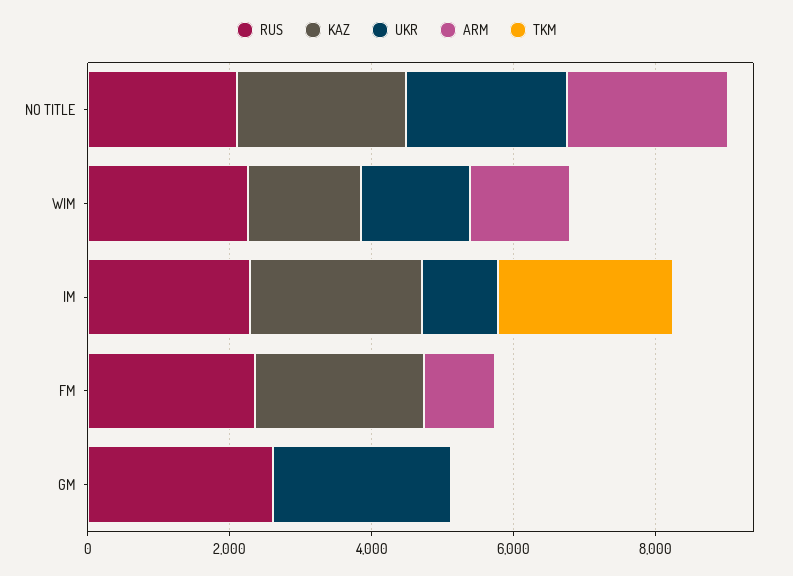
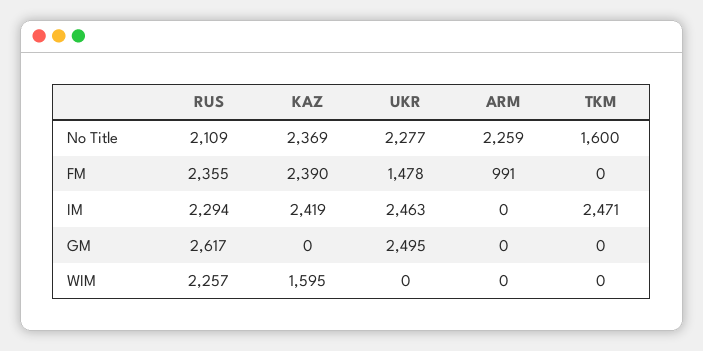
  {
    "RUS": {
      "NO TITLE": 2109,
      "WIM": 2257,
      "IM": 2294,
      "FM": 2355,
      "GM": 2617
    },
    "KAZ": {
      "NO TITLE": 2369,
      "WIM": 1595,
      "IM": 2419,
      "FM": 2390,
      "GM": 0
    },
    "UKR": {
      "NO TITLE": 2277,
-     "WIM": 1500,
+     "WIM": 0,
-     "IM": 1000,
+     "IM": 2463,
-     "FM": 0,
+     "FM": 1478,
      "GM": 2495
    },
    "ARM": {
      "NO TITLE": 2259,
-     "WIM": 1500,
+     "WIM": 0,
      "IM": 0,
      "FM": 991,
      "GM": 0
    },
    "TKM": {
-     "NO TITLE": 0,
+     "NO TITLE": 1600,
      "WIM": 0,
      "IM": 2471,
      "FM": 0,
      "GM": 0
    }
  }

